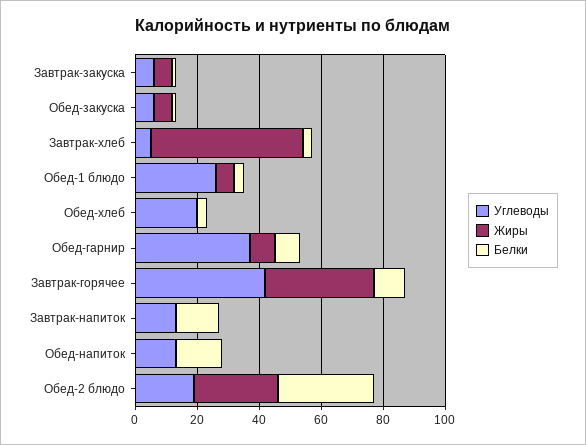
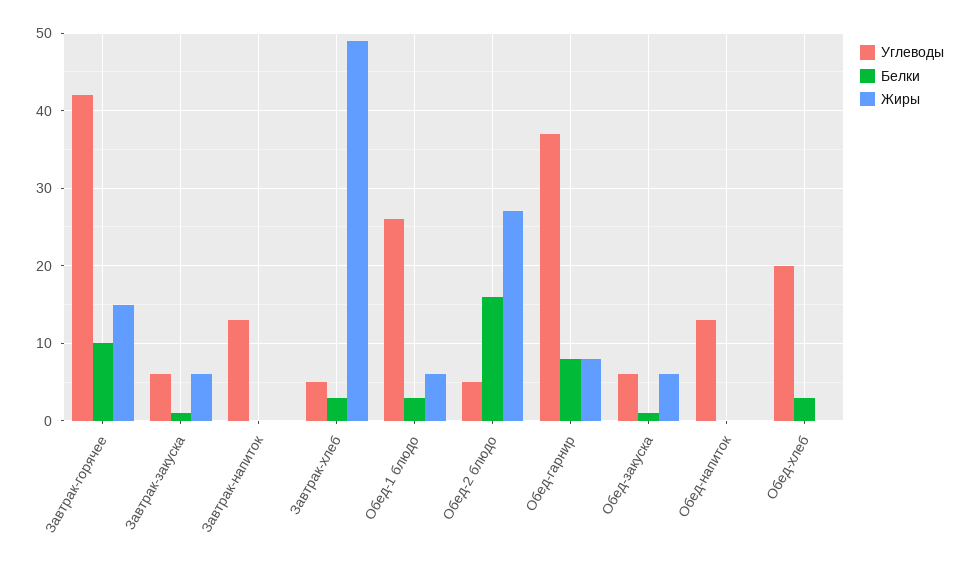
  {
    "Углеводы": {
      "Завтрак-закуска": 6,
      "Обед-закуска": 6,
      "Завтрак-хлеб": 5,
      "Обед-1 блюдо": 26,
      "Обед-хлеб": 20,
      "Обед-гарнир": 37,
      "Завтрак-горячее": 42,
      "Завтрак-напиток": 13,
      "Обед-напиток": 13,
-     "Обед-2 блюдо": 20
+     "Обед-2 блюдо": 5
    },
    "Жиры": {
      "Завтрак-закуска": 6,
      "Обед-закуска": 6,
      "Завтрак-хлеб": 49,
      "Обед-1 блюдо": 6,
      "Обед-хлеб": 0,
      "Обед-гарнир": 8,
-     "Завтрак-горячее": 35,
+     "Завтрак-горячее": 15,
      "Завтрак-напиток": 0,
      "Обед-напиток": 0,
      "Обед-2 блюдо": 27
    },
    "Белки": {
      "Завтрак-закуска": 1,
      "Обед-закуска": 1,
      "Завтрак-хлеб": 3,
      "Обед-1 блюдо": 3,
      "Обед-хлеб": 3,
      "Обед-гарнир": 8,
      "Завтрак-горячее": 10,
-     "Завтрак-напиток": 15,
+     "Завтрак-напиток": 0,
-     "Обед-напиток": 15,
+     "Обед-напиток": 0,
-     "Обед-2 блюдо": 30
+     "Обед-2 блюдо": 16
    }
  }

